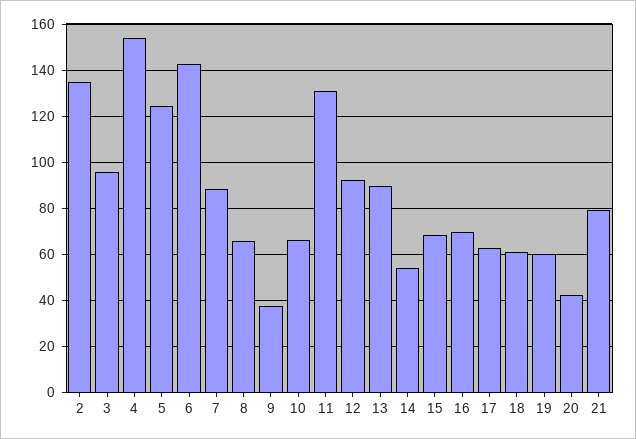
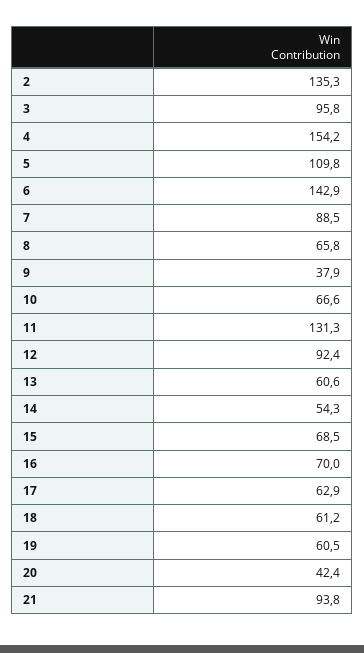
  {
    "2": 135.3,
    "3": 95.8,
    "4": 154.2,
-   "5": 125,
+   "5": 109.8,
    "6": 142.9,
    "7": 88.5,
    "8": 65.8,
    "9": 37.9,
    "10": 66.6,
    "11": 131.3,
    "12": 92.4,
-   "13": 90,
+   "13": 60.6,
    "14": 54.3,
    "15": 68.5,
    "16": 70,
    "17": 62.9,
    "18": 61.2,
    "19": 60.5,
    "20": 42.4,
-   "21": 80
+   "21": 93.8
  }

